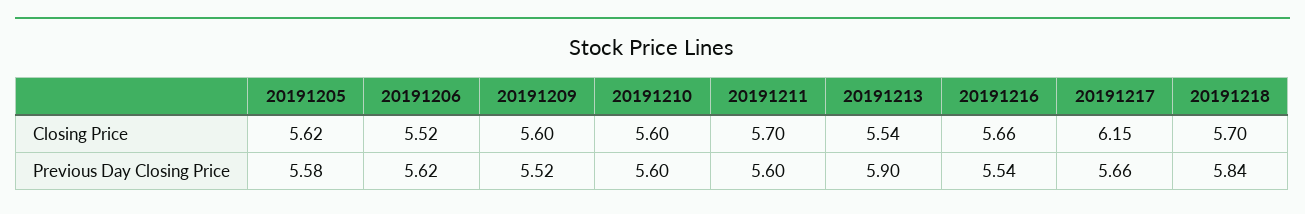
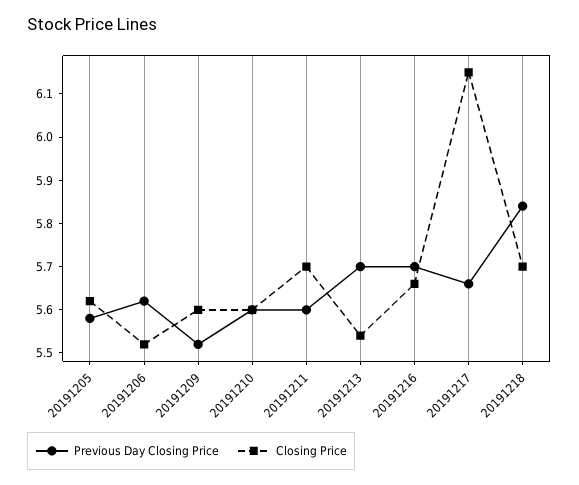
  {
    "Closing Price": {
      "20191205": 5.62,
      "20191206": 5.52,
      "20191209": 5.6,
      "20191210": 5.6,
      "20191211": 5.7,
      "20191213": 5.54,
      "20191216": 5.66,
      "20191217": 6.15,
      "20191218": 5.7
    },
    "Previous Day Closing Price": {
      "20191205": 5.58,
      "20191206": 5.62,
      "20191209": 5.52,
      "20191210": 5.6,
      "20191211": 5.6,
-     "20191213": 5.9,
+     "20191213": 5.7,
-     "20191216": 5.54,
+     "20191216": 5.7,
      "20191217": 5.66,
      "20191218": 5.84
    }
  }

